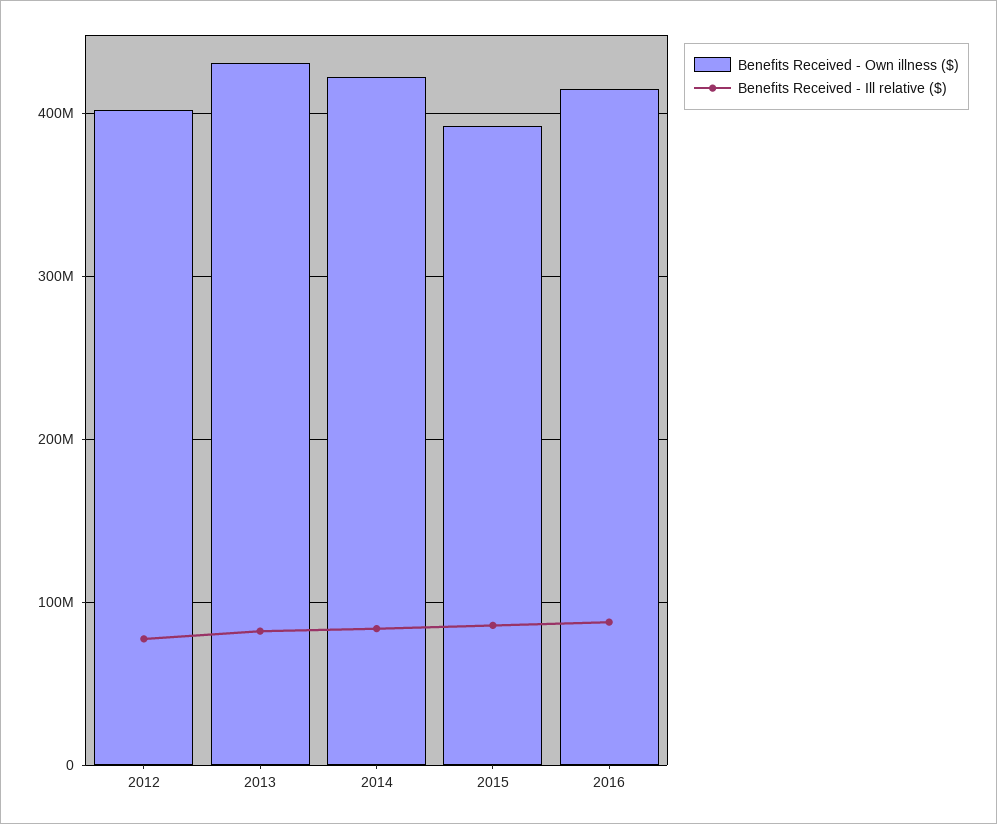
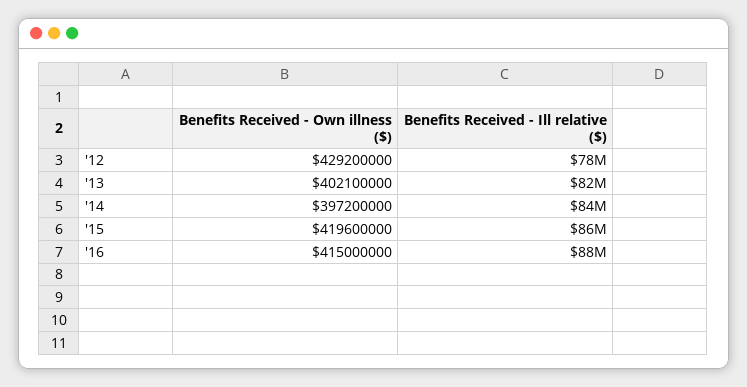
  {
    "Benefits Received - Own illness ($)": {
-     "2012": 400000000,
+     "2012": 429200000,
-     "2013": 430000000,
+     "2013": 402100000,
-     "2014": 420000000,
+     "2014": 397200000,
-     "2015": 390000000,
+     "2015": 419600000,
      "2016": 415000000
    },
    "Benefits Received - Ill relative ($)": {
      "2012": 78000000,
      "2013": 82000000,
      "2014": 84000000,
      "2015": 86000000,
      "2016": 88000000
    }
  }

